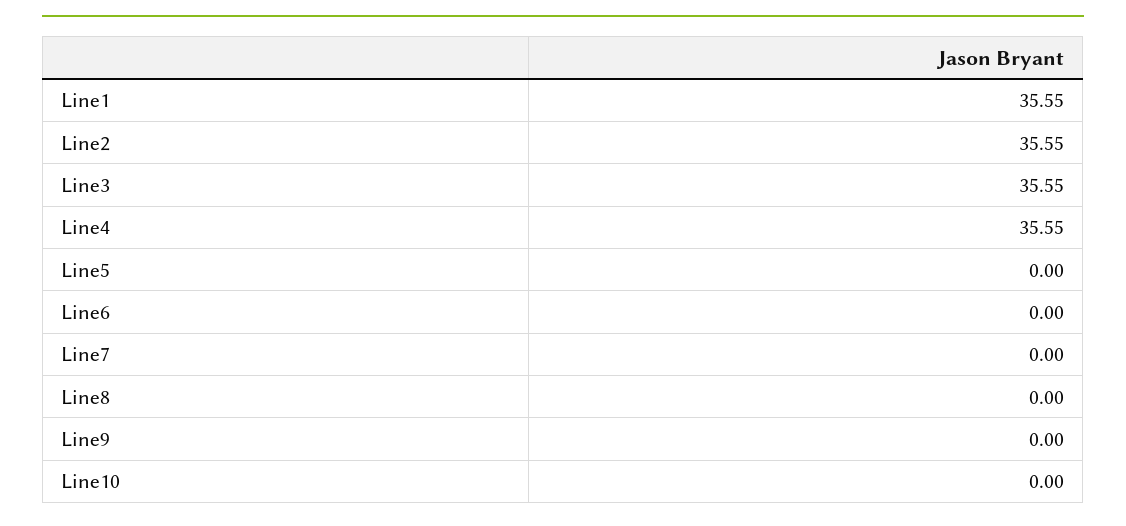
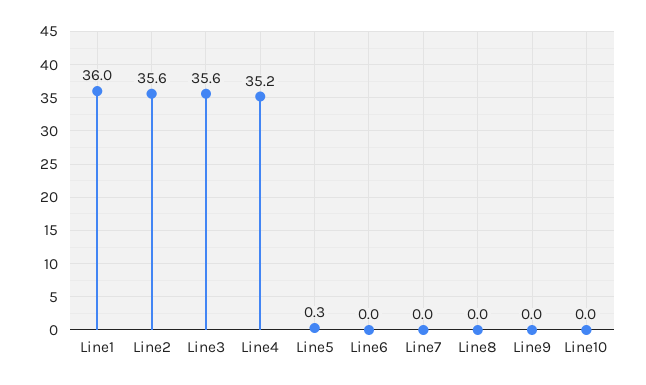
  {
-   "Line1": 35.55,
+   "Line1": 36,
    "Line2": 35.55,
    "Line3": 35.55,
-   "Line4": 35.55,
+   "Line4": 35.2,
-   "Line5": 0,
+   "Line5": 0.3,
    "Line6": 0,
    "Line7": 0,
    "Line8": 0,
    "Line9": 0,
    "Line10": 0
  }

